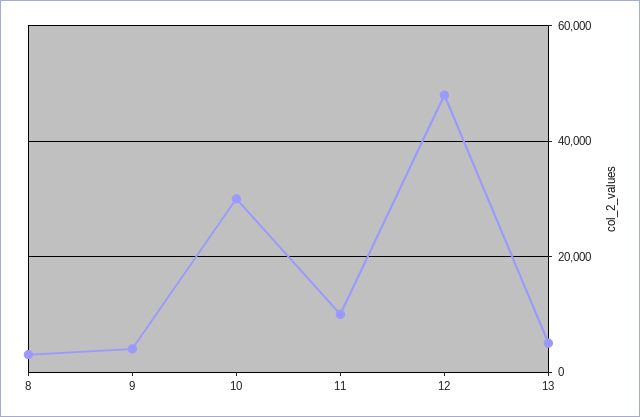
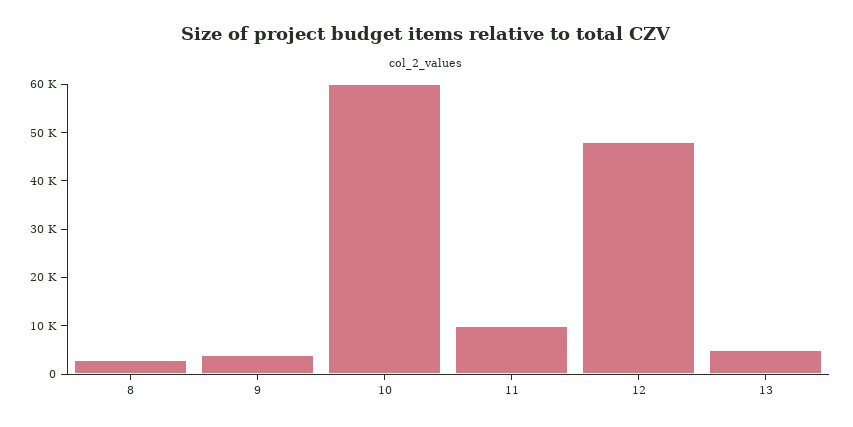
  {
    "8": 4000,
    "9": 4000,
-   "10": 30000,
+   "10": 60000,
    "11": 10000,
    "12": 48000,
    "13": 6000
  }

